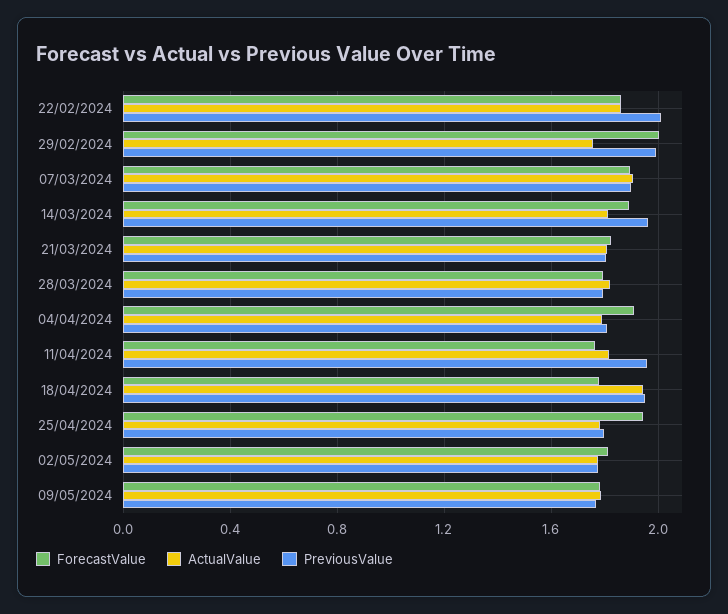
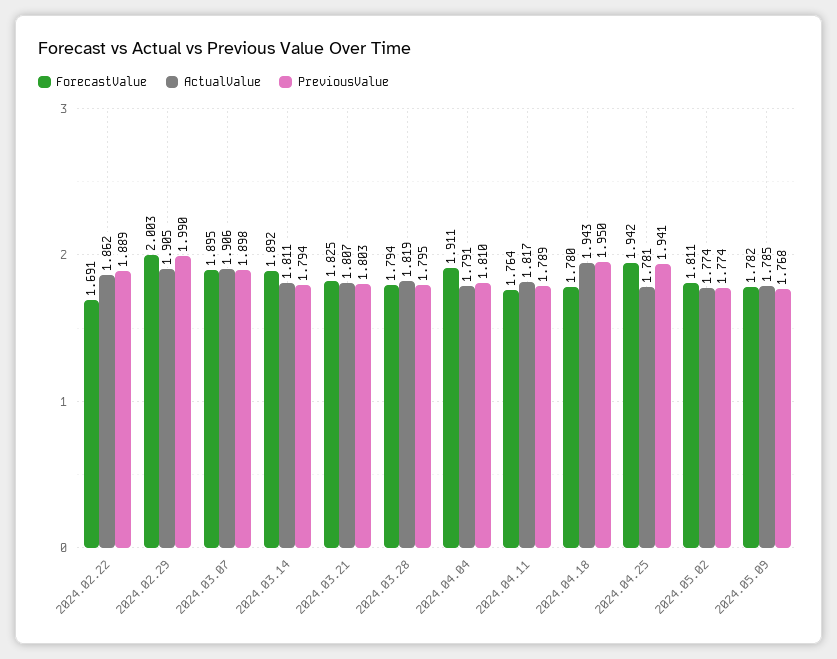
  {
    "ForecastValue": {
-     "22/02/2024": 1.85,
+     "22/02/2024": 1.691,
      "29/02/2024": 2.003,
      "07/03/2024": 1.895,
      "14/03/2024": 1.892,
      "21/03/2024": 1.825,
      "28/03/2024": 1.794,
      "04/04/2024": 1.911,
      "11/04/2024": 1.764,
      "18/04/2024": 1.78,
      "25/04/2024": 1.942,
      "02/05/2024": 1.811,
      "09/05/2024": 1.782
    },
    "ActualValue": {
      "22/02/2024": 1.862,
-     "29/02/2024": 1.75,
+     "29/02/2024": 1.905,
      "07/03/2024": 1.906,
      "14/03/2024": 1.811,
      "21/03/2024": 1.807,
      "28/03/2024": 1.819,
      "04/04/2024": 1.791,
      "11/04/2024": 1.817,
      "18/04/2024": 1.943,
      "25/04/2024": 1.781,
      "02/05/2024": 1.774,
      "09/05/2024": 1.785
    },
    "PreviousValue": {
-     "22/02/2024": 2,
+     "22/02/2024": 1.889,
      "29/02/2024": 1.99,
      "07/03/2024": 1.898,
-     "14/03/2024": 1.95,
+     "14/03/2024": 1.794,
      "21/03/2024": 1.803,
      "28/03/2024": 1.795,
      "04/04/2024": 1.81,
-     "11/04/2024": 1.95,
+     "11/04/2024": 1.789,
      "18/04/2024": 1.95,
-     "25/04/2024": 1.8,
+     "25/04/2024": 1.941,
      "02/05/2024": 1.774,
      "09/05/2024": 1.768
    }
  }

